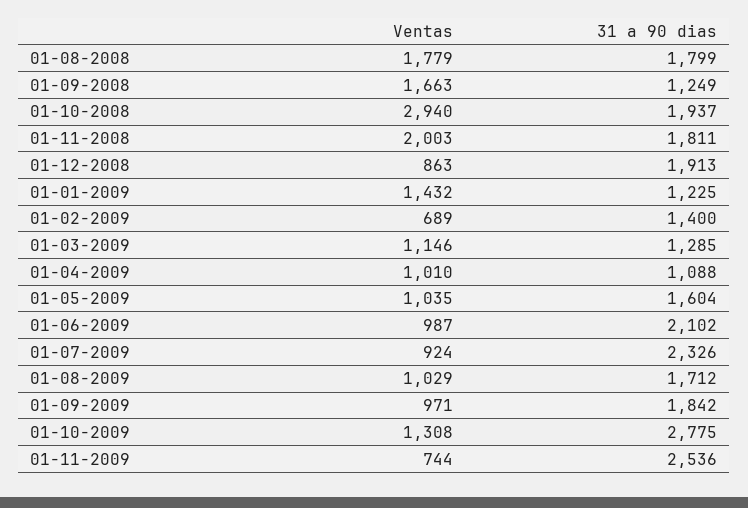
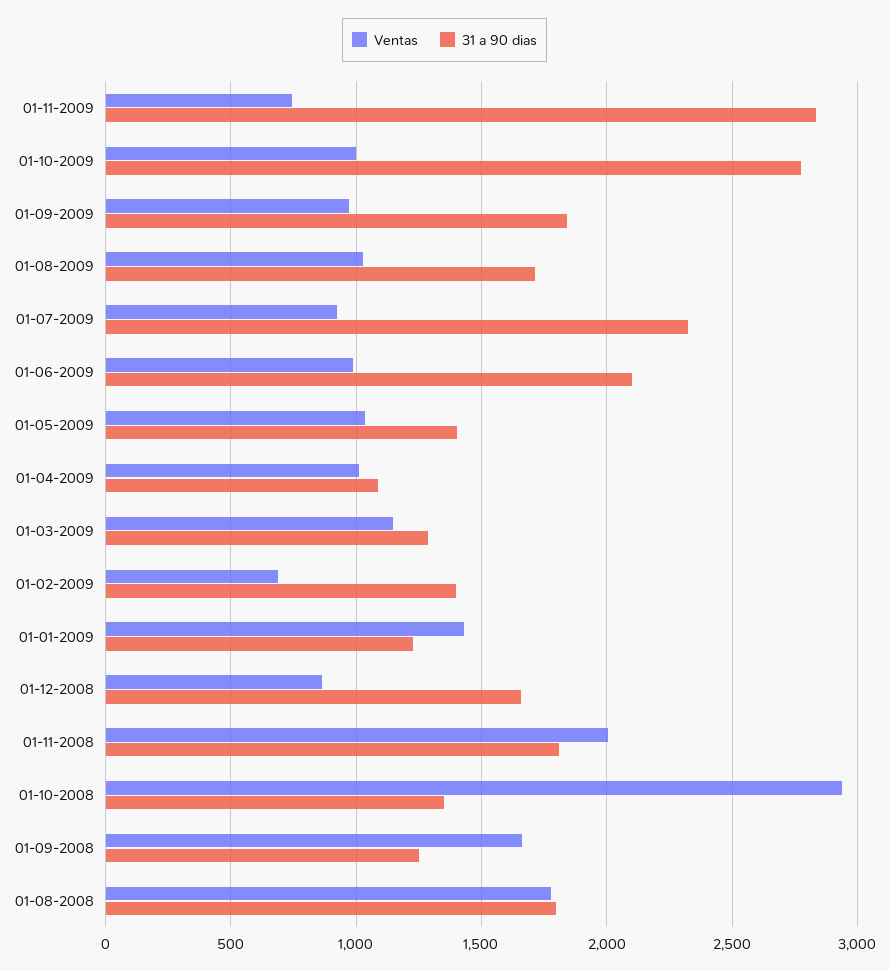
  {
    "Ventas": {
      "01-08-2008": 1779,
      "01-09-2008": 1663,
      "01-10-2008": 2940,
      "01-11-2008": 2003,
      "01-12-2008": 863,
      "01-01-2009": 1432,
      "01-02-2009": 689,
      "01-03-2009": 1146,
      "01-04-2009": 1010,
      "01-05-2009": 1035,
      "01-06-2009": 987,
      "01-07-2009": 924,
      "01-08-2009": 1029,
      "01-09-2009": 971,
-     "01-10-2009": 1308,
+     "01-10-2009": 1000,
      "01-11-2009": 744
    },
    "31 a 90 dias": {
      "01-08-2008": 1799,
      "01-09-2008": 1249,
-     "01-10-2008": 1937,
+     "01-10-2008": 1350,
      "01-11-2008": 1811,
-     "01-12-2008": 1913,
+     "01-12-2008": 1650,
      "01-01-2009": 1225,
      "01-02-2009": 1400,
      "01-03-2009": 1285,
      "01-04-2009": 1088,
-     "01-05-2009": 1604,
+     "01-05-2009": 1400,
      "01-06-2009": 2102,
      "01-07-2009": 2326,
      "01-08-2009": 1712,
      "01-09-2009": 1842,
      "01-10-2009": 2775,
-     "01-11-2009": 2536
+     "01-11-2009": 2850
    }
  }

